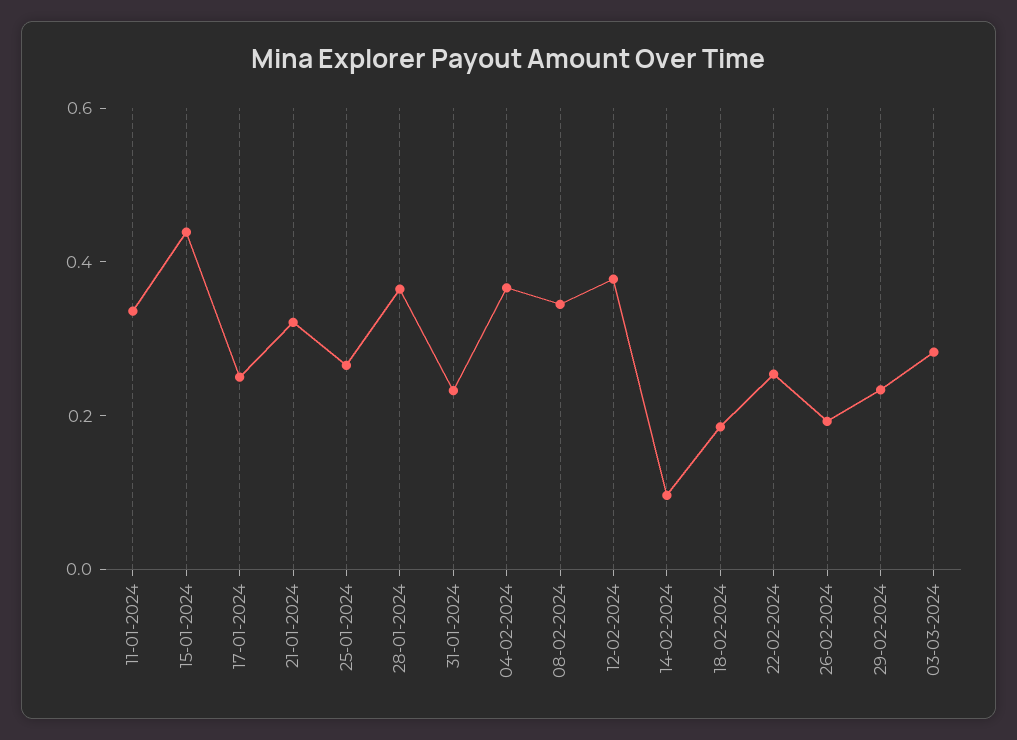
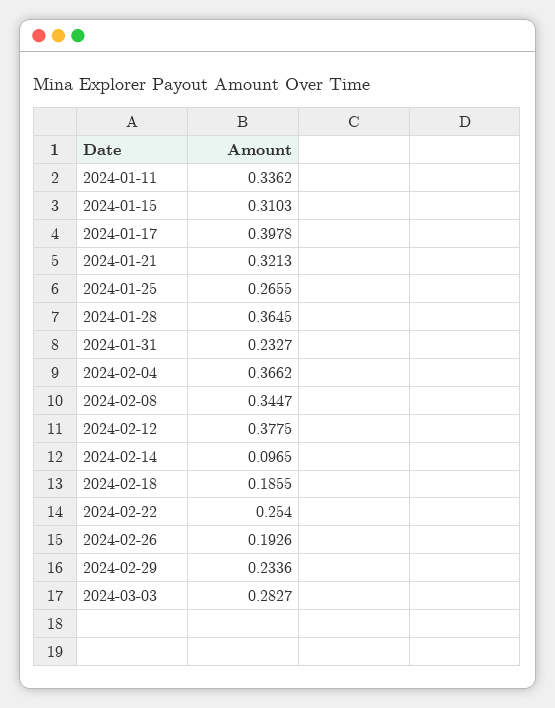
  {
    "11-01-2024": 0.3362,
-   "15-01-2024": 0.45,
+   "15-01-2024": 0.3103,
-   "17-01-2024": 0.25,
+   "17-01-2024": 0.3978,
    "21-01-2024": 0.3213,
    "25-01-2024": 0.2655,
    "28-01-2024": 0.3645,
    "31-01-2024": 0.2327,
    "04-02-2024": 0.3662,
    "08-02-2024": 0.3447,
    "12-02-2024": 0.3775,
    "14-02-2024": 0.0965,
    "18-02-2024": 0.1855,
    "22-02-2024": 0.254,
    "26-02-2024": 0.1926,
    "29-02-2024": 0.2336,
    "03-03-2024": 0.2827
  }

